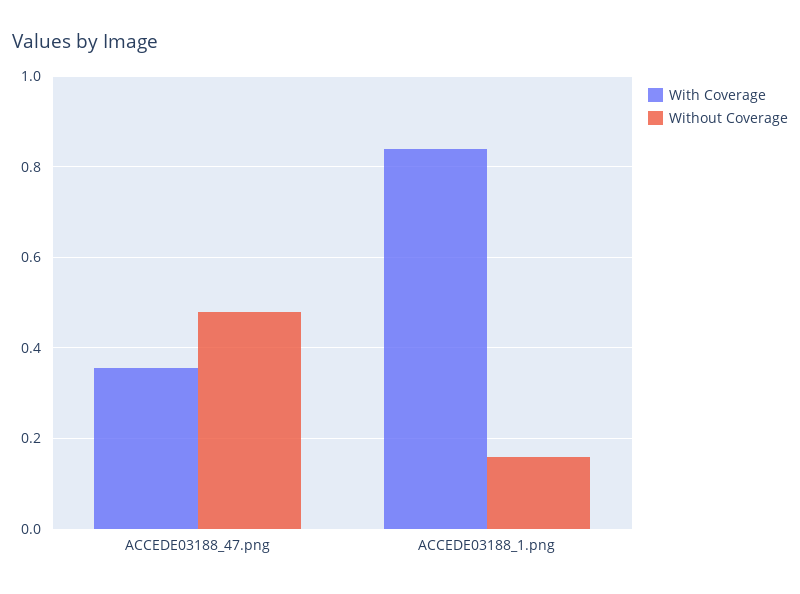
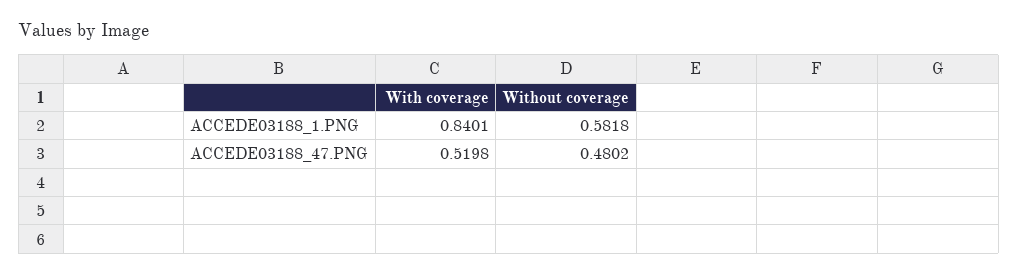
  {
    "With Coverage": {
-     "ACCEDE03188_47.png": 0.36,
+     "ACCEDE03188_47.png": 0.5198,
      "ACCEDE03188_1.png": 0.8401
    },
    "Without Coverage": {
      "ACCEDE03188_47.png": 0.4802,
-     "ACCEDE03188_1.png": 0.16
+     "ACCEDE03188_1.png": 0.5818
    }
  }

